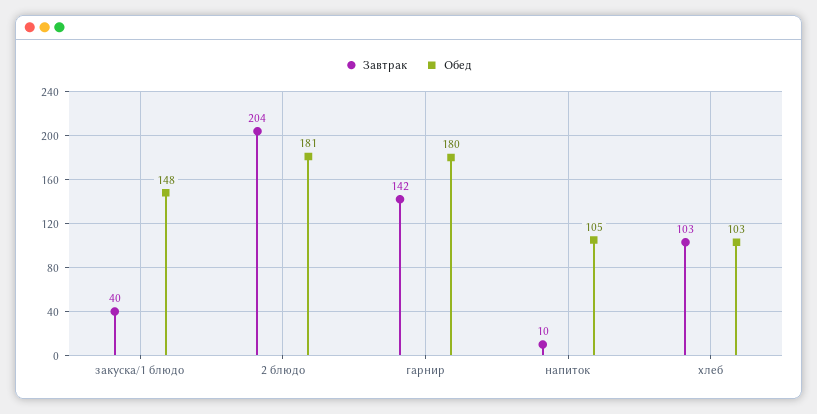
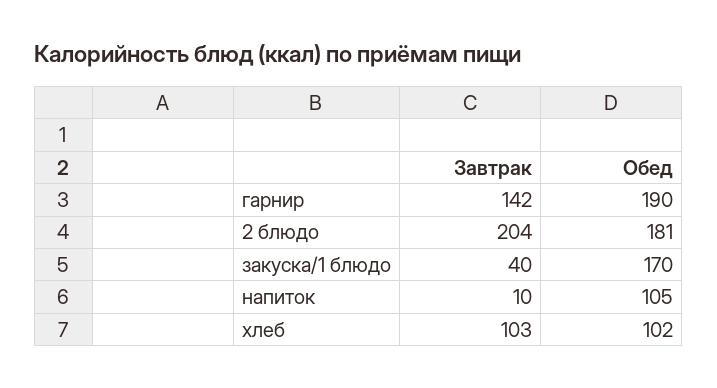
  {
    "Завтрак": {
      "закуска/1 блюдо": 40,
      "2 блюдо": 204,
      "гарнир": 142,
      "напиток": 10,
      "хлеб": 103
    },
    "Обед": {
-     "закуска/1 блюдо": 148,
+     "закуска/1 блюдо": 170,
      "2 блюдо": 181,
-     "гарнир": 180,
+     "гарнир": 190,
      "напиток": 105,
-     "хлеб": 103
+     "хлеб": 102
    }
  }

